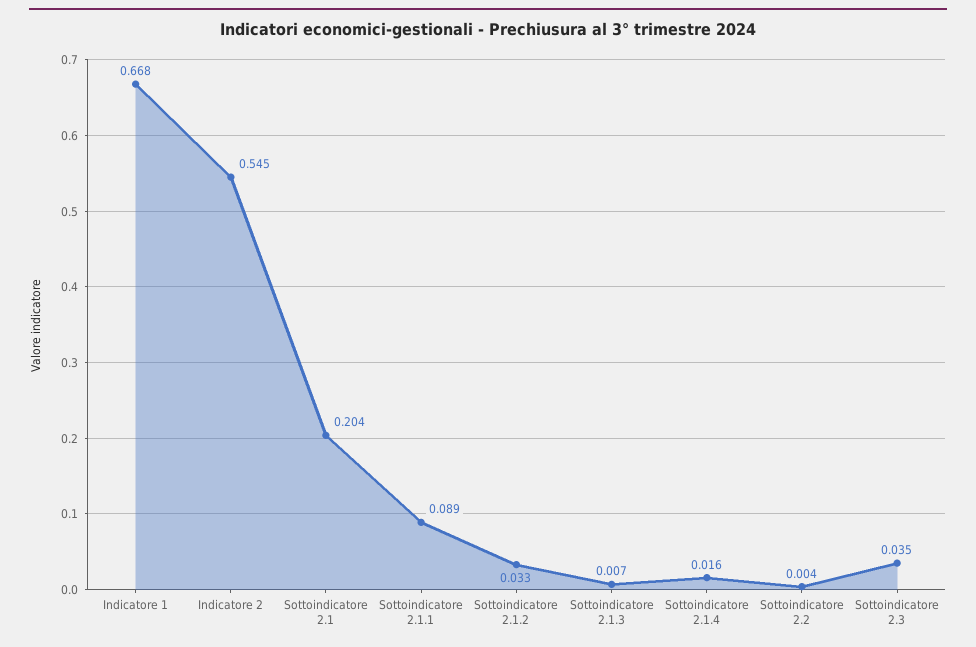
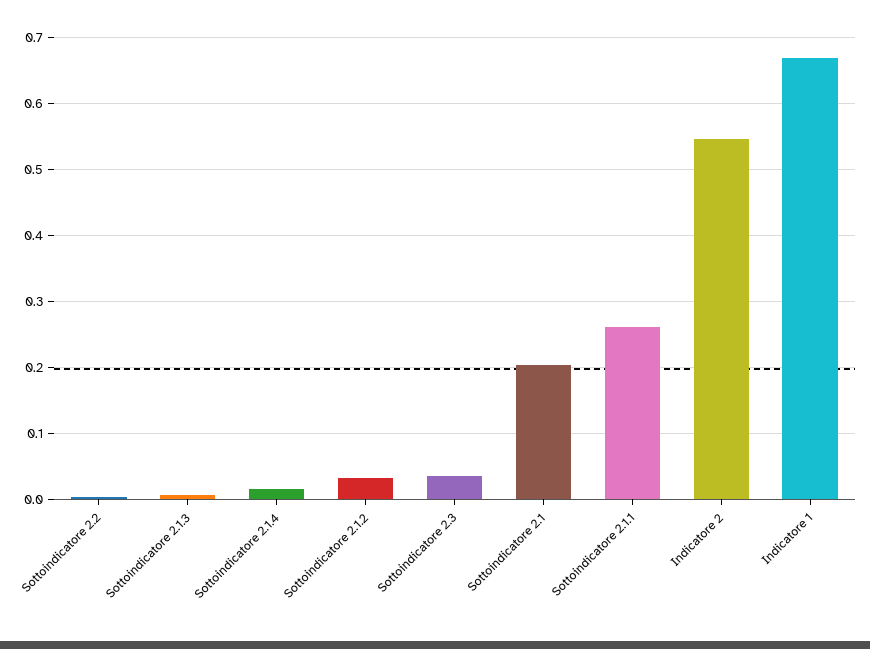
  {
    "Indicatore 1": 0.668,
    "Indicatore 2": 0.545,
    "Sottoindicatore 2.1": 0.204,
-   "Sottoindicatore 2.1.1": 0.089,
+   "Sottoindicatore 2.1.1": 0.26,
    "Sottoindicatore 2.1.2": 0.033,
    "Sottoindicatore 2.1.3": 0.007,
    "Sottoindicatore 2.1.4": 0.016,
    "Sottoindicatore 2.2": 0.004,
    "Sottoindicatore 2.3": 0.035
  }

